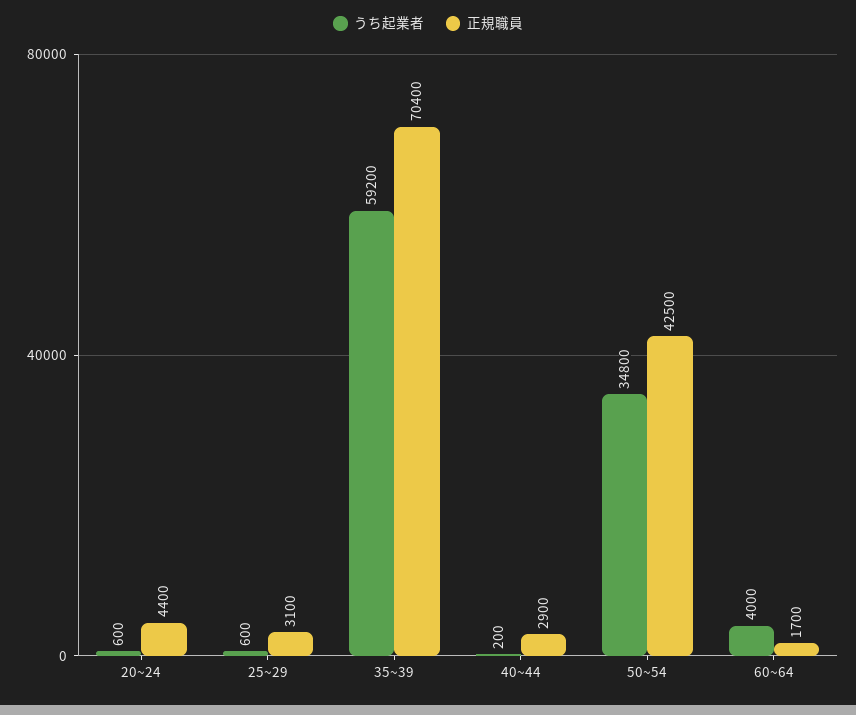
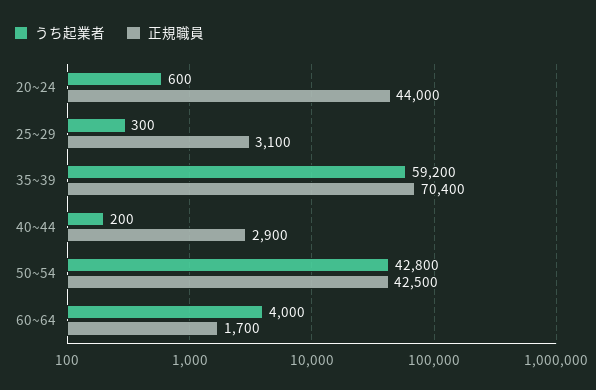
  {
    "うち起業者": {
      "20~24": 600,
-     "25~29": 600,
+     "25~29": 300,
      "35~39": 59200,
      "40~44": 200,
-     "50~54": 34800,
+     "50~54": 42800,
      "60~64": 4000
    },
    "正規職員": {
-     "20~24": 4400,
+     "20~24": 44000,
      "25~29": 3100,
      "35~39": 70400,
      "40~44": 2900,
      "50~54": 42500,
      "60~64": 1700
    }
  }

